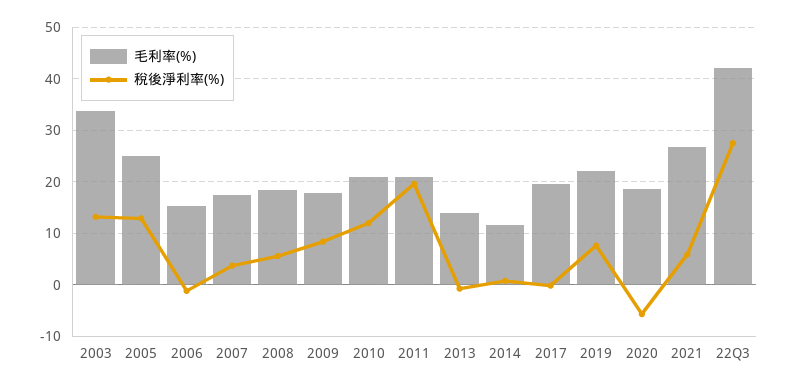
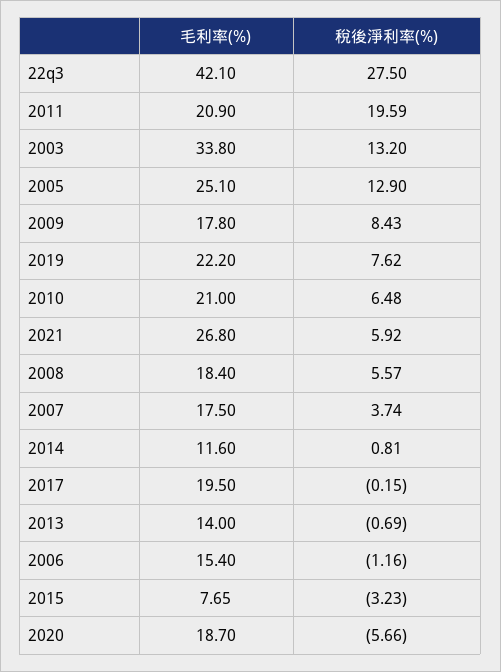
  {
    "毛利率(%)": {
      "2003": 33.8,
      "2005": 25.1,
      "2006": 15.4,
      "2007": 17.5,
      "2008": 18.4,
      "2009": 17.8,
      "2010": 21,
      "2011": 20.9,
      "2013": 14,
      "2014": 11.6,
      "2017": 19.5,
      "2019": 22.2,
      "2020": 18.7,
      "2021": 26.8,
-     "22Q3": 42.1
+     "22Q3": 42.1,
+     "2015": 7.65
    },
    "稅後淨利率(%)": {
      "2003": 13.2,
      "2005": 12.9,
      "2006": -1.16,
      "2007": 3.74,
      "2008": 5.57,
      "2009": 8.43,
-     "2010": 12,
+     "2010": 6.48,
      "2011": 19.59,
      "2013": -0.69,
      "2014": 0.81,
      "2017": -0.15,
      "2019": 7.62,
      "2020": -5.66,
      "2021": 5.92,
-     "22Q3": 27.5
+     "22Q3": 27.5,
+     "2015": -3.23
    }
  }

